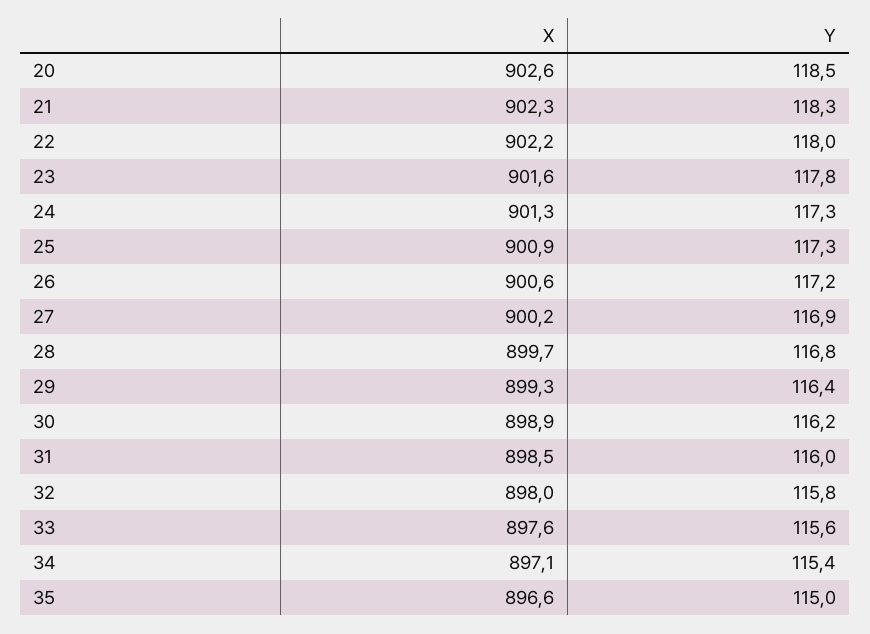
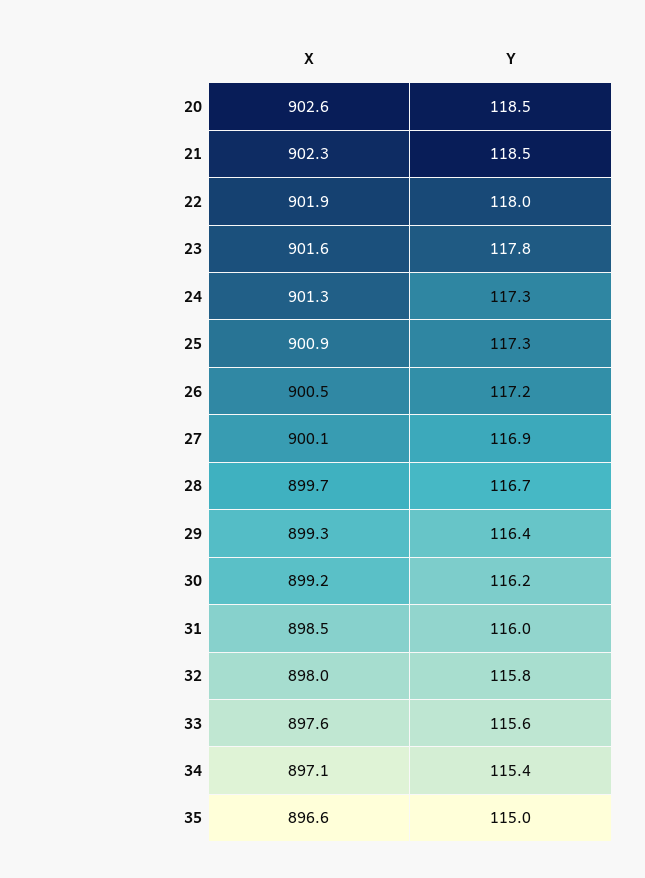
  {
    "X": {
      "20": 902.6,
      "21": 902.3,
-     "22": 902.2,
+     "22": 901.9,
      "23": 901.6,
      "24": 901.3,
      "25": 900.9,
-     "26": 900.6,
+     "26": 900.5,
-     "27": 900.2,
+     "27": 900.1,
      "28": 899.7,
      "29": 899.3,
-     "30": 898.9,
+     "30": 899.2,
      "31": 898.5,
      "32": 898,
      "33": 897.6,
      "34": 897.1,
      "35": 896.6
    },
    "Y": {
      "20": 118.5,
-     "21": 118.3,
+     "21": 118.5,
      "22": 118,
      "23": 117.8,
      "24": 117.3,
      "25": 117.3,
      "26": 117.2,
      "27": 116.9,
-     "28": 116.8,
+     "28": 116.7,
      "29": 116.4,
      "30": 116.2,
      "31": 116,
      "32": 115.8,
      "33": 115.6,
      "34": 115.4,
      "35": 115
    }
  }

